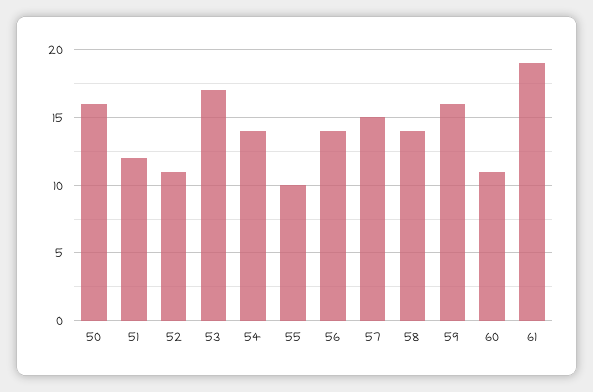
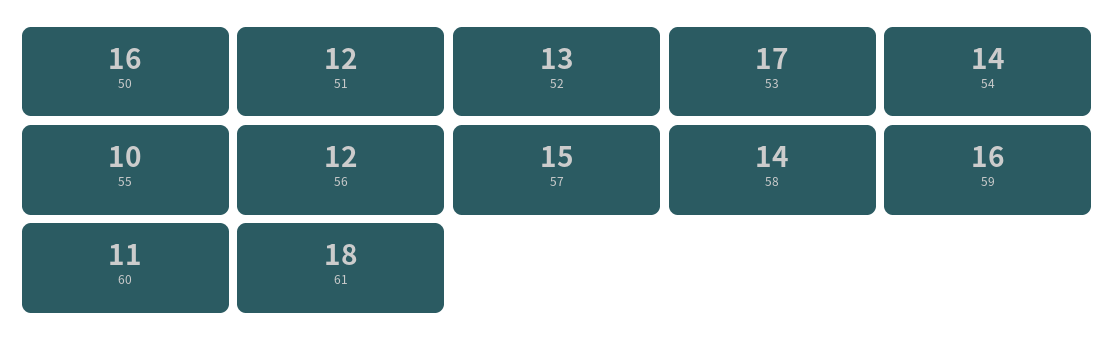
  {
    "50": 16,
    "51": 12,
-   "52": 11,
+   "52": 13,
    "53": 17,
    "54": 14,
    "55": 10,
-   "56": 14,
+   "56": 12,
    "57": 15,
    "58": 14,
    "59": 16,
    "60": 11,
-   "61": 19
+   "61": 18
  }

